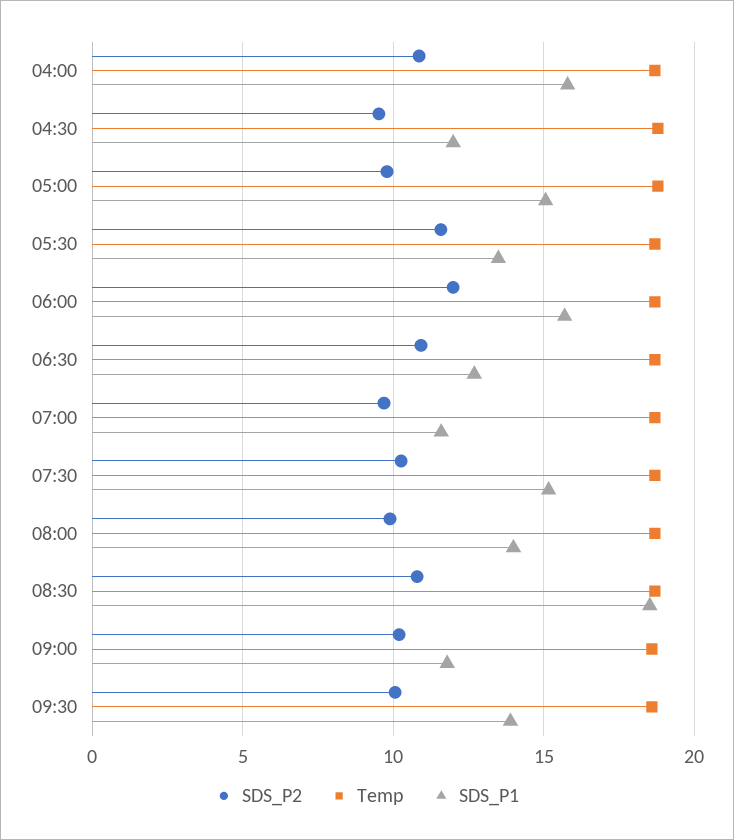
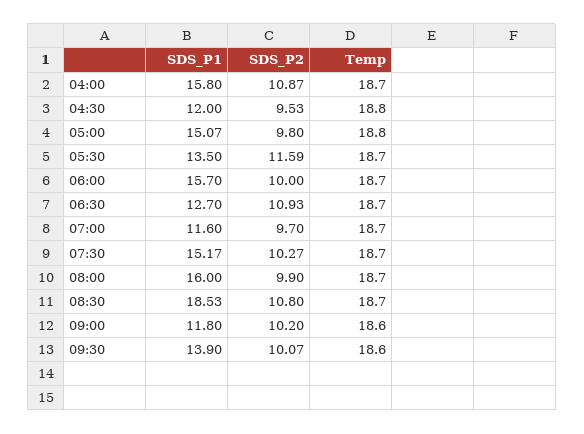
  {
    "SDS_P2": {
      "04:00": 10.87,
      "04:30": 9.53,
      "05:00": 9.8,
      "05:30": 11.59,
-     "06:00": 12,
+     "06:00": 10,
      "06:30": 10.93,
      "07:00": 9.7,
      "07:30": 10.27,
      "08:00": 9.9,
      "08:30": 10.8,
      "09:00": 10.2,
      "09:30": 10.07
    },
    "Temp": {
      "04:00": 18.7,
      "04:30": 18.8,
      "05:00": 18.8,
      "05:30": 18.7,
      "06:00": 18.7,
      "06:30": 18.7,
      "07:00": 18.7,
      "07:30": 18.7,
      "08:00": 18.7,
      "08:30": 18.7,
      "09:00": 18.6,
      "09:30": 18.6
    },
    "SDS_P1": {
      "04:00": 15.8,
      "04:30": 12,
      "05:00": 15.07,
      "05:30": 13.5,
      "06:00": 15.7,
      "06:30": 12.7,
      "07:00": 11.6,
      "07:30": 15.17,
-     "08:00": 14,
+     "08:00": 16,
      "08:30": 18.53,
      "09:00": 11.8,
      "09:30": 13.9
    }
  }

